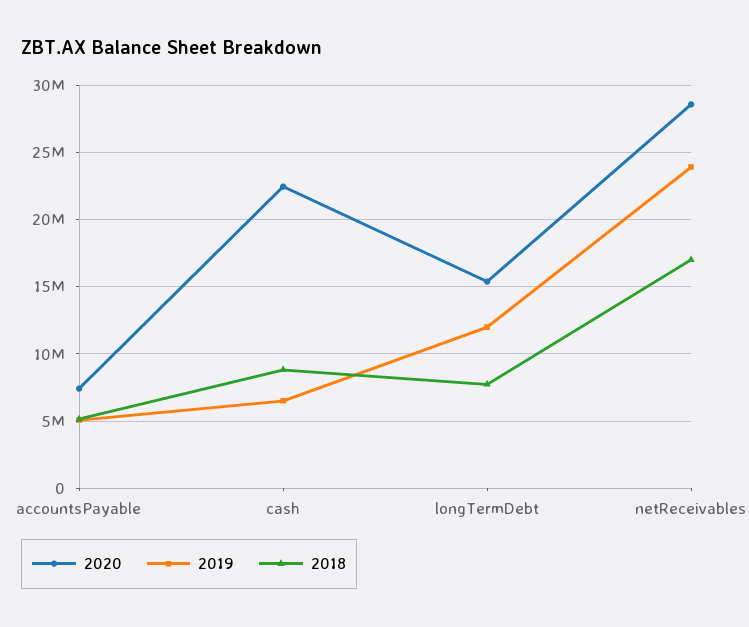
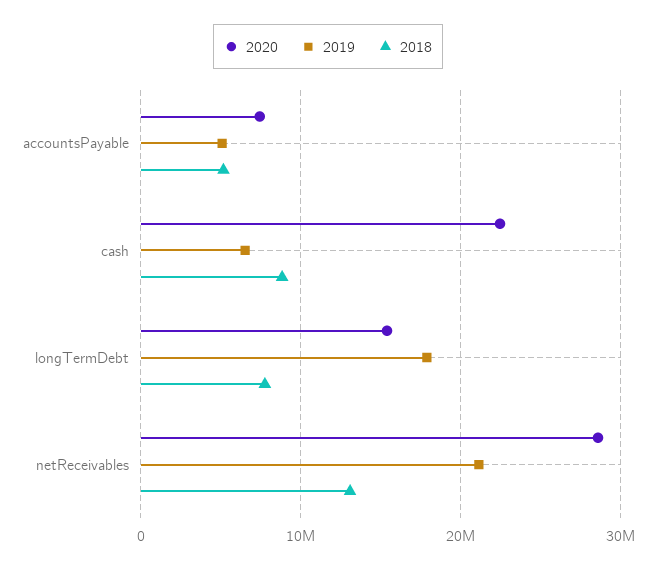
  {
    "2020": {
      "accountsPayable": 7500000,
      "cash": 22500000,
      "longTermDebt": 15500000,
      "netReceivables": 28500000
    },
    "2019": {
      "accountsPayable": 5000000,
      "cash": 6500000,
-     "longTermDebt": 12000000,
+     "longTermDebt": 18000000,
-     "netReceivables": 24000000
+     "netReceivables": 21000000
    },
    "2018": {
      "accountsPayable": 5000000,
      "cash": 9000000,
      "longTermDebt": 7500000,
-     "netReceivables": 17000000
+     "netReceivables": 13000000
    }
  }

